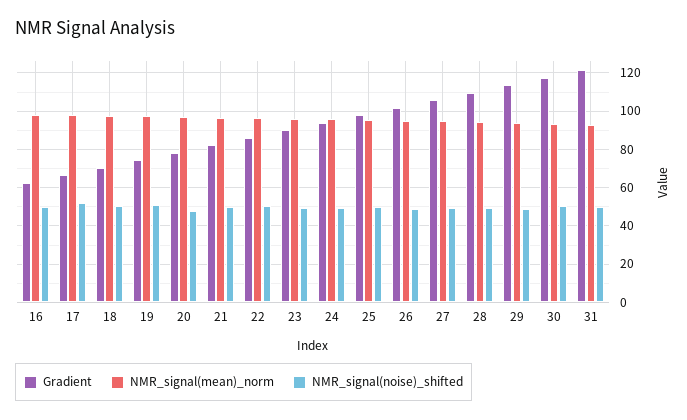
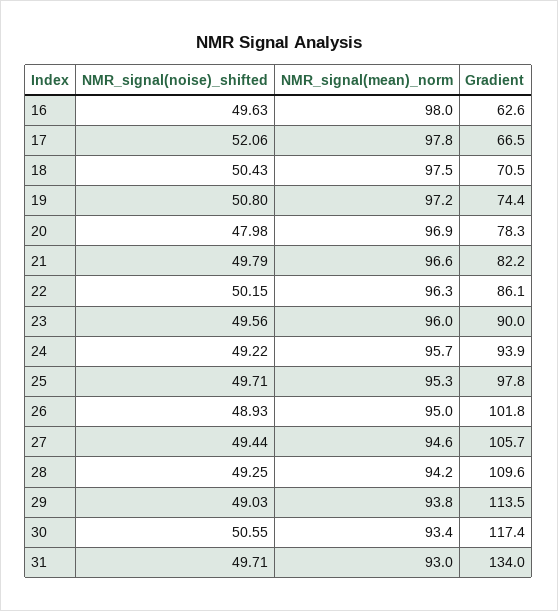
  {
    "Gradient": {
      "16": 62.6,
      "17": 66.5,
      "18": 70.5,
      "19": 74.4,
      "20": 78.3,
      "21": 82.2,
      "22": 86.1,
      "23": 90,
      "24": 93.9,
      "25": 97.8,
      "26": 101.8,
      "27": 105.7,
      "28": 109.6,
      "29": 113.5,
      "30": 117.4,
-     "31": 120
+     "31": 134
    },
    "NMR_signal(mean)_norm": {
      "16": 98,
      "17": 97.8,
      "18": 97.5,
      "19": 97.2,
      "20": 96.9,
      "21": 96.6,
      "22": 96.3,
      "23": 96,
      "24": 95.7,
      "25": 95.3,
      "26": 95,
      "27": 94.6,
      "28": 94.2,
      "29": 93.8,
      "30": 93.4,
      "31": 93
    },
    "NMR_signal(noise)_shifted": {
      "16": 49.63,
      "17": 52.06,
      "18": 50.43,
      "19": 50.8,
      "20": 47.98,
      "21": 49.79,
      "22": 50.15,
      "23": 49.56,
      "24": 49.22,
      "25": 49.71,
      "26": 48.93,
      "27": 49.44,
      "28": 49.25,
      "29": 49.03,
      "30": 50.55,
      "31": 49.71
    }
  }

